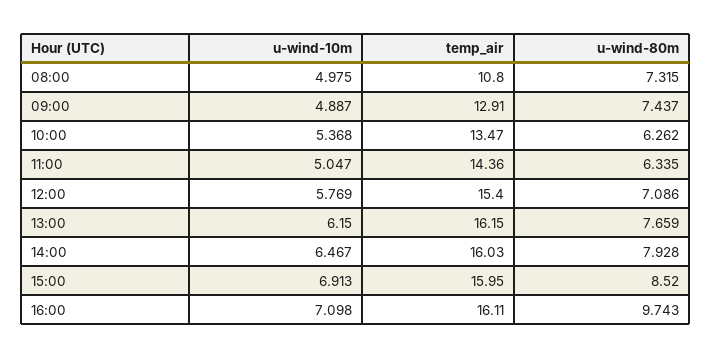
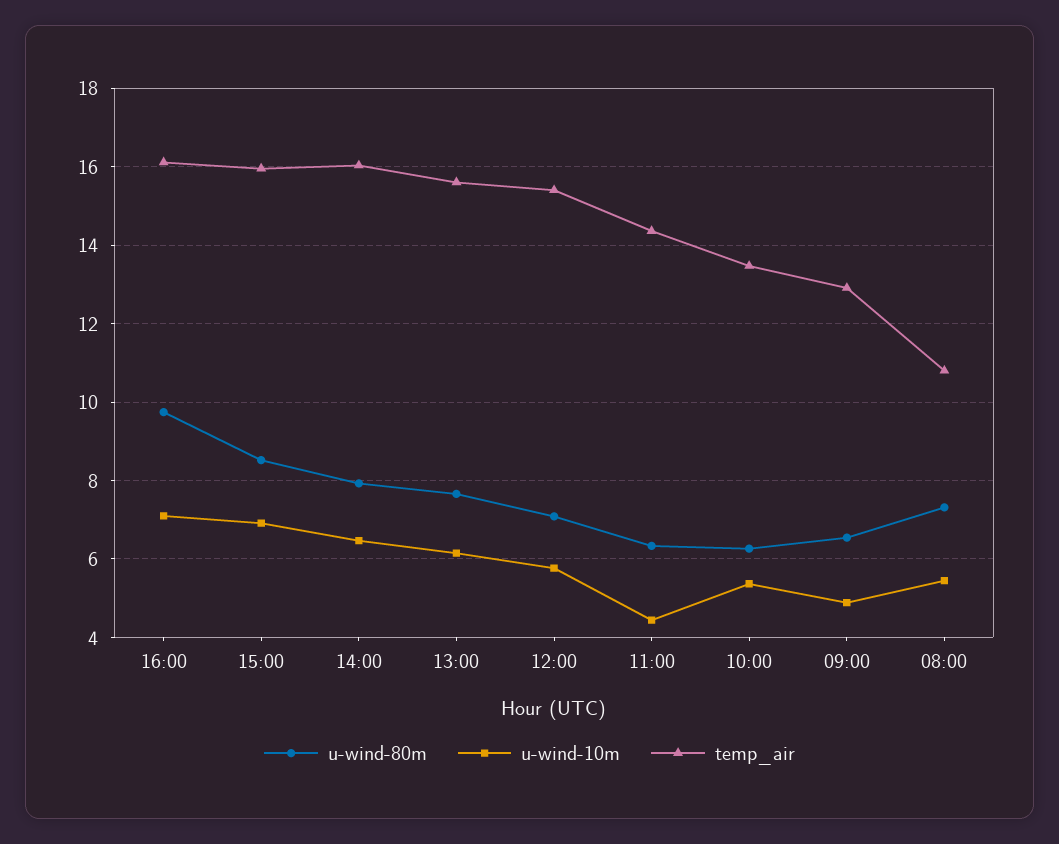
  {
    "u-wind-10m": {
-     "08:00": 4.975,
+     "08:00": 5.4,
      "09:00": 4.887,
      "10:00": 5.368,
-     "11:00": 5.047,
+     "11:00": 4.4,
      "12:00": 5.769,
      "13:00": 6.15,
      "14:00": 6.467,
      "15:00": 6.913,
      "16:00": 7.098
    },
    "temp_air": {
      "08:00": 10.8,
      "09:00": 12.91,
      "10:00": 13.47,
      "11:00": 14.36,
      "12:00": 15.4,
-     "13:00": 16.15,
+     "13:00": 15.6,
      "14:00": 16.03,
      "15:00": 15.95,
      "16:00": 16.11
    },
    "u-wind-80m": {
      "08:00": 7.315,
-     "09:00": 7.437,
+     "09:00": 6.6,
      "10:00": 6.262,
      "11:00": 6.335,
      "12:00": 7.086,
      "13:00": 7.659,
      "14:00": 7.928,
      "15:00": 8.52,
      "16:00": 9.743
    }
  }

